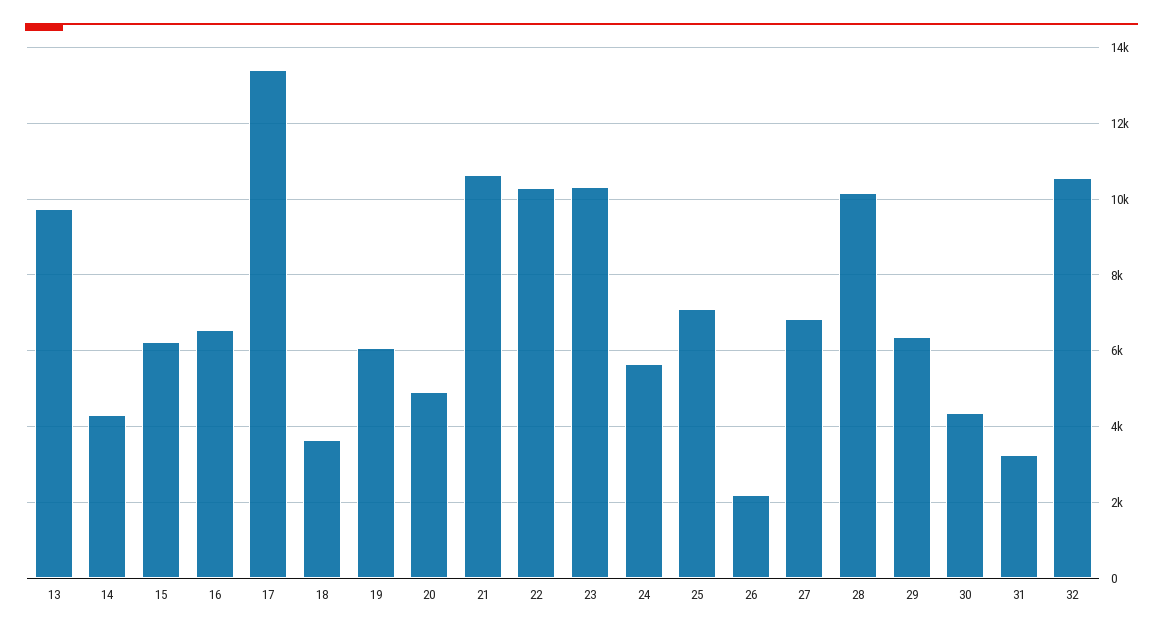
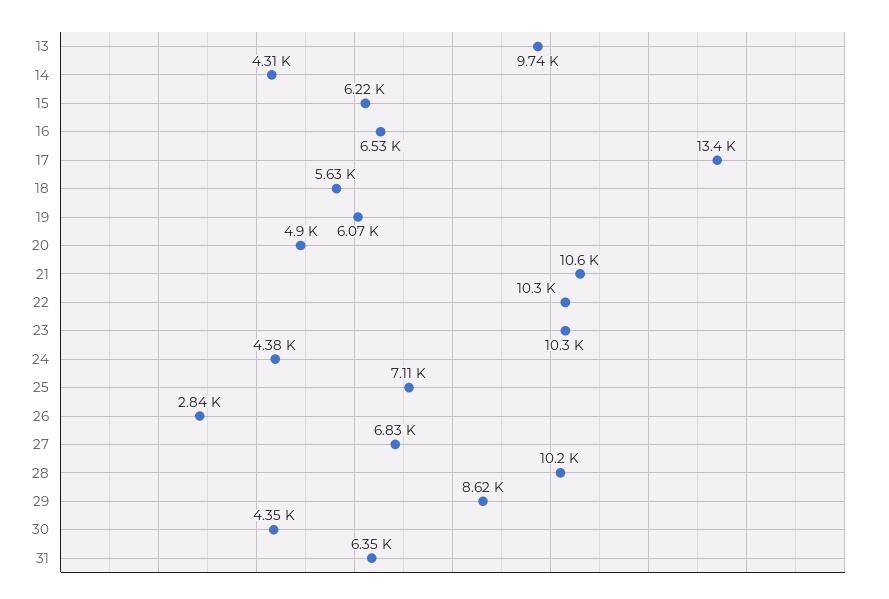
  {
    "13": 9740,
    "14": 4310,
    "15": 6220,
    "16": 6530,
    "17": 13400,
-   "18": 3600,
+   "18": 5630,
    "19": 6070,
    "20": 4900,
    "21": 10600,
    "22": 10300,
    "23": 10300,
-   "24": 5600,
+   "24": 4380,
    "25": 7110,
-   "26": 2200,
+   "26": 2840,
    "27": 6830,
    "28": 10200,
-   "29": 6400,
+   "29": 8620,
    "30": 4350,
-   "31": 3200,
+   "31": 6350
-   "32": 10600
  }

